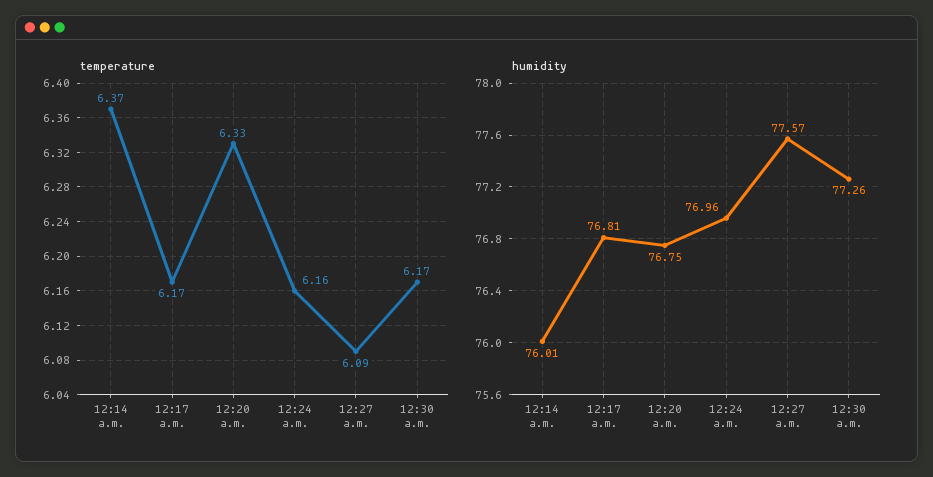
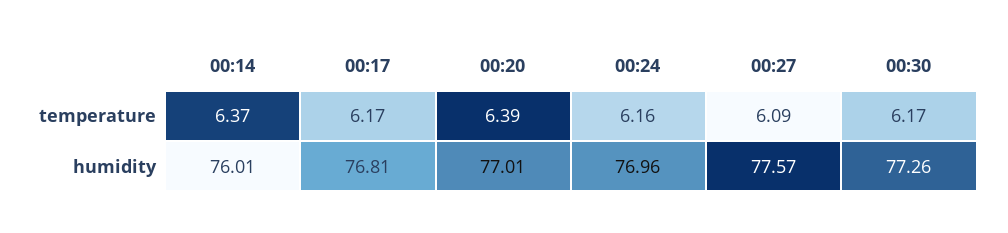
  {
    "temperature": {
      "12:14 a.m.": 6.37,
      "12:17 a.m.": 6.17,
-     "12:20 a.m.": 6.33,
+     "12:20 a.m.": 6.39,
      "12:24 a.m.": 6.16,
      "12:27 a.m.": 6.09,
      "12:30 a.m.": 6.17
    },
    "humidity": {
      "12:14 a.m.": 76.01,
      "12:17 a.m.": 76.81,
-     "12:20 a.m.": 76.75,
+     "12:20 a.m.": 77.01,
      "12:24 a.m.": 76.96,
      "12:27 a.m.": 77.57,
      "12:30 a.m.": 77.26
    }
  }

